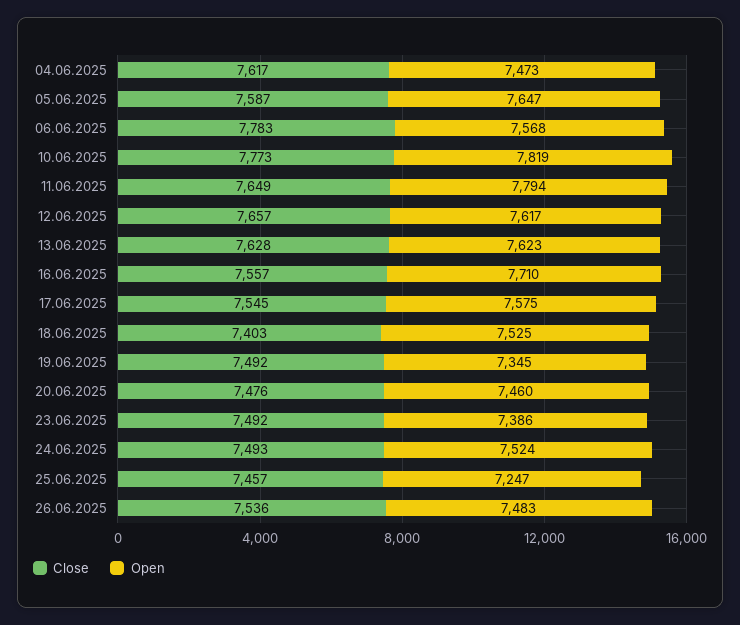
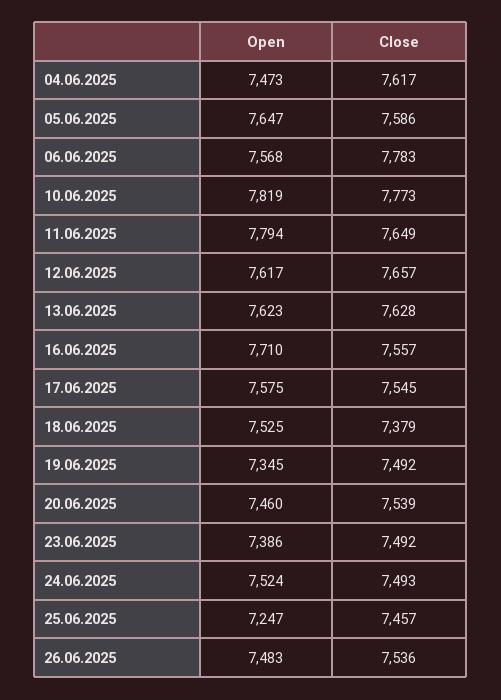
  {
    "Close": {
      "04.06.2025": 7617,
-     "05.06.2025": 7587,
+     "05.06.2025": 7586,
      "06.06.2025": 7783,
      "10.06.2025": 7773,
      "11.06.2025": 7649,
      "12.06.2025": 7657,
      "13.06.2025": 7628,
      "16.06.2025": 7557,
      "17.06.2025": 7545,
-     "18.06.2025": 7403,
+     "18.06.2025": 7379,
      "19.06.2025": 7492,
-     "20.06.2025": 7476,
+     "20.06.2025": 7539,
      "23.06.2025": 7492,
      "24.06.2025": 7493,
      "25.06.2025": 7457,
      "26.06.2025": 7536
    },
    "Open": {
      "04.06.2025": 7473,
      "05.06.2025": 7647,
      "06.06.2025": 7568,
      "10.06.2025": 7819,
      "11.06.2025": 7794,
      "12.06.2025": 7617,
      "13.06.2025": 7623,
      "16.06.2025": 7710,
      "17.06.2025": 7575,
      "18.06.2025": 7525,
      "19.06.2025": 7345,
      "20.06.2025": 7460,
      "23.06.2025": 7386,
      "24.06.2025": 7524,
      "25.06.2025": 7247,
      "26.06.2025": 7483
    }
  }

